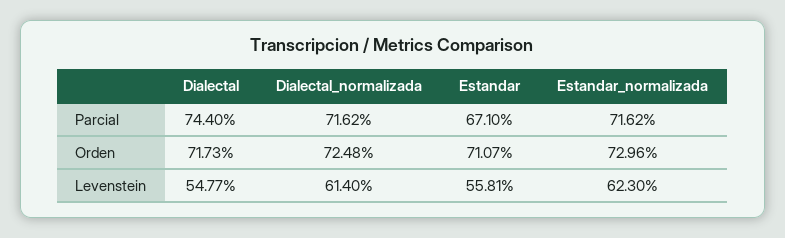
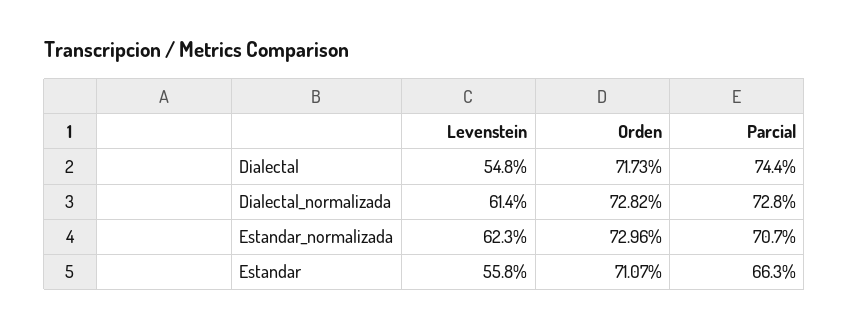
  {
    "Dialectal": {
      "Parcial": 74.4,
      "Orden": 71.73,
      "Levenstein": 54.77
    },
    "Dialectal_normalizada": {
-     "Parcial": 71.62,
+     "Parcial": 72.8,
-     "Orden": 72.48,
+     "Orden": 72.82,
      "Levenstein": 61.4
    },
    "Estandar": {
-     "Parcial": 67.1,
+     "Parcial": 66.3,
      "Orden": 71.07,
      "Levenstein": 55.81
    },
    "Estandar_normalizada": {
-     "Parcial": 71.62,
+     "Parcial": 70.7,
      "Orden": 72.96,
      "Levenstein": 62.3
    }
  }

